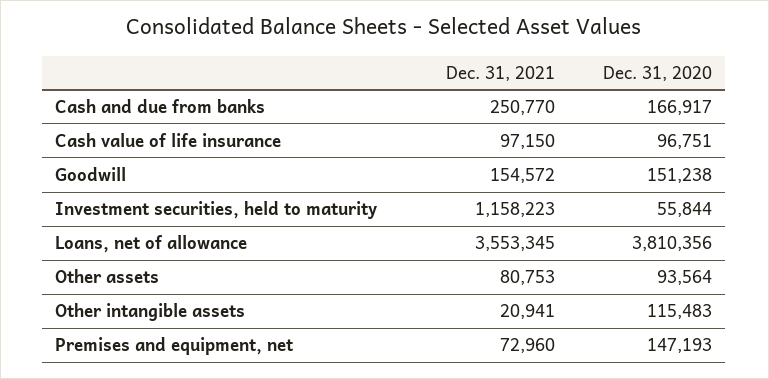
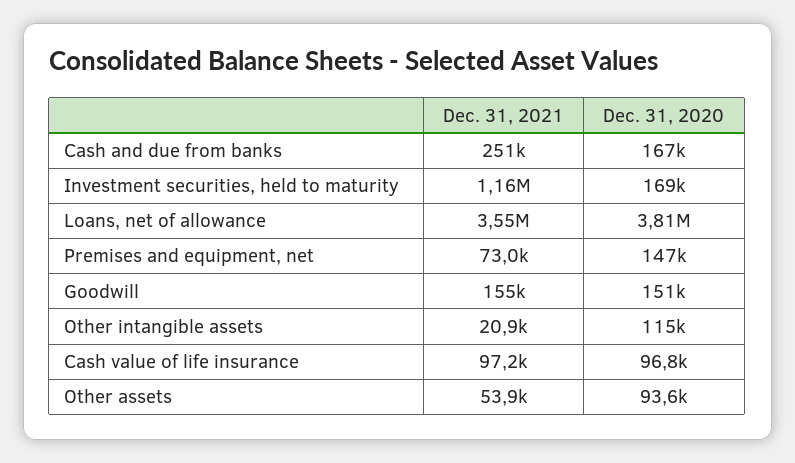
  {
    "Dec. 31, 2021": {
      "Cash and due from banks": 250770,
      "Cash value of life insurance": 97150,
      "Goodwill": 154572,
      "Investment securities, held to maturity": 1158223,
      "Loans, net of allowance": 3553345,
-     "Other assets": 80753,
+     "Other assets": 53900,
      "Other intangible assets": 20941,
      "Premises and equipment, net": 72960
    },
    "Dec. 31, 2020": {
      "Cash and due from banks": 166917,
      "Cash value of life insurance": 96751,
      "Goodwill": 151238,
-     "Investment securities, held to maturity": 55844,
+     "Investment securities, held to maturity": 169000,
      "Loans, net of allowance": 3810356,
      "Other assets": 93564,
      "Other intangible assets": 115483,
      "Premises and equipment, net": 147193
    }
  }

